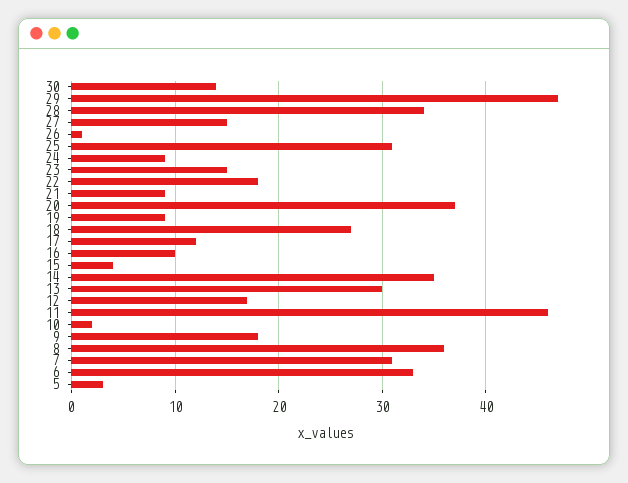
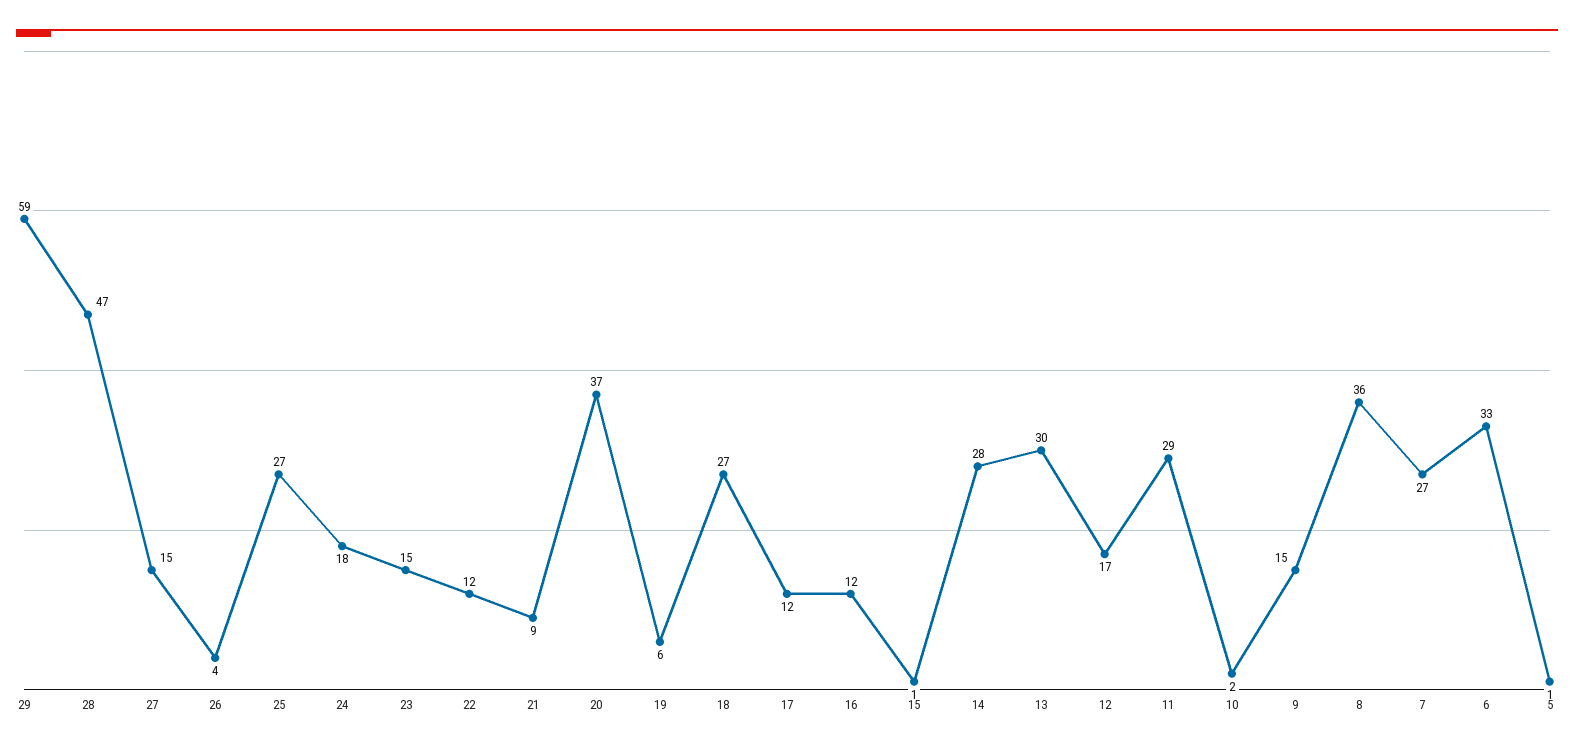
  {
-   "30": 14,
-   "29": 47,
+   "29": 59,
-   "28": 34,
+   "28": 47,
    "27": 15,
-   "26": 1,
+   "26": 4,
-   "25": 31,
+   "25": 27,
-   "24": 9,
+   "24": 18,
    "23": 15,
-   "22": 18,
+   "22": 12,
    "21": 9,
    "20": 37,
-   "19": 9,
+   "19": 6,
    "18": 27,
    "17": 12,
-   "16": 10,
+   "16": 12,
-   "15": 4,
+   "15": 1,
-   "14": 35,
+   "14": 28,
    "13": 30,
    "12": 17,
-   "11": 46,
+   "11": 29,
    "10": 2,
-   "9": 18,
+   "9": 15,
    "8": 36,
-   "7": 31,
+   "7": 27,
    "6": 33,
-   "5": 3
+   "5": 1
  }

